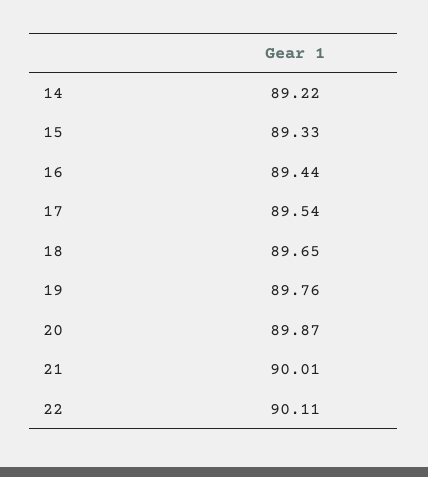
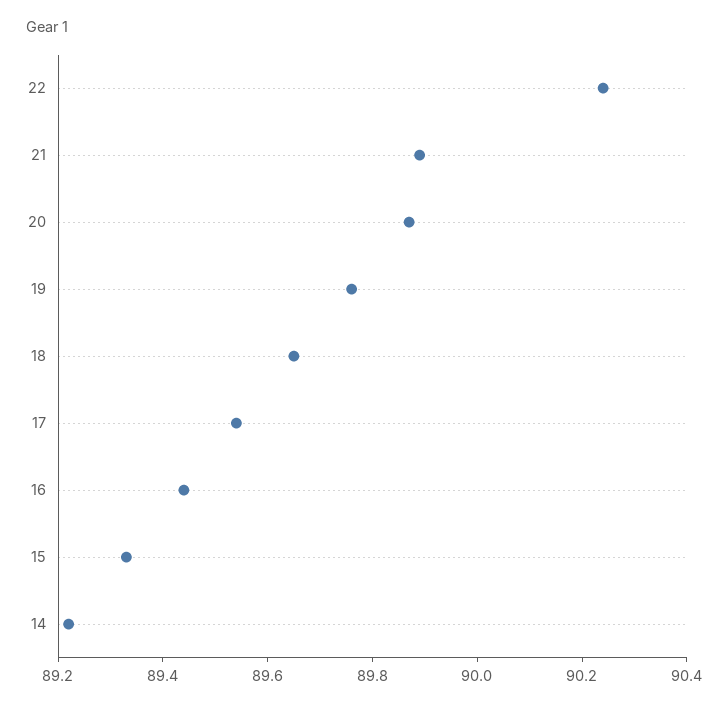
  {
    "14": 89.22,
    "15": 89.33,
    "16": 89.44,
    "17": 89.54,
    "18": 89.65,
    "19": 89.76,
    "20": 89.87,
-   "21": 90.01,
+   "21": 89.9,
-   "22": 90.11
+   "22": 90.25
  }

